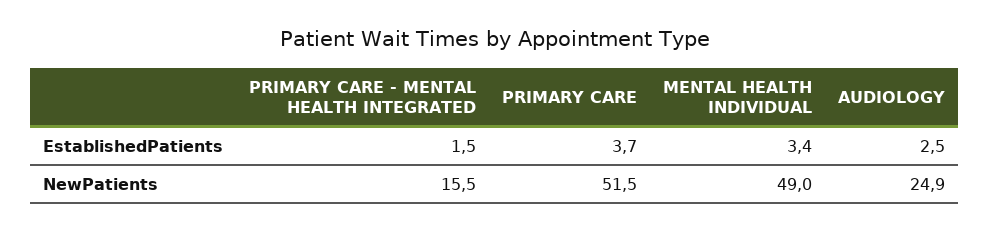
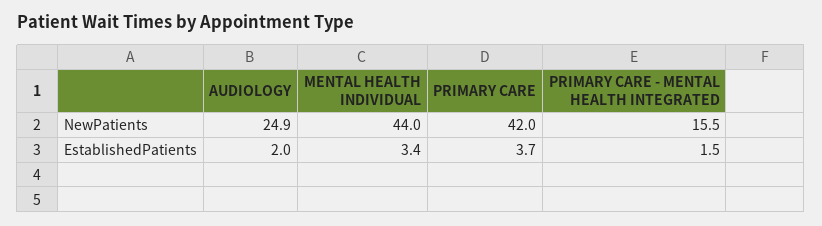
  {
    "PRIMARY CARE - MENTAL HEALTH INTEGRATED": {
      "EstablishedPatients": 1.5,
      "NewPatients": 15.5
    },
    "PRIMARY CARE": {
      "EstablishedPatients": 3.7,
-     "NewPatients": 51.5
+     "NewPatients": 42
    },
    "MENTAL HEALTH INDIVIDUAL": {
      "EstablishedPatients": 3.4,
-     "NewPatients": 49
+     "NewPatients": 44
    },
    "AUDIOLOGY": {
-     "EstablishedPatients": 2.5,
+     "EstablishedPatients": 2,
      "NewPatients": 24.9
    }
  }

